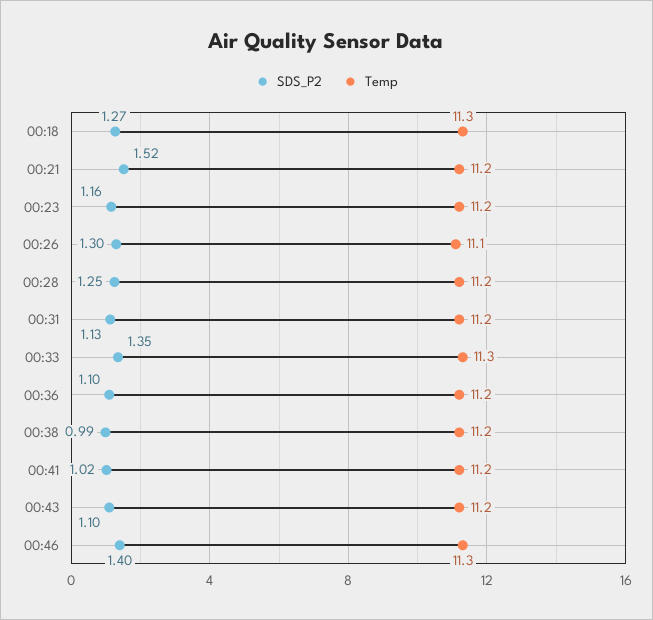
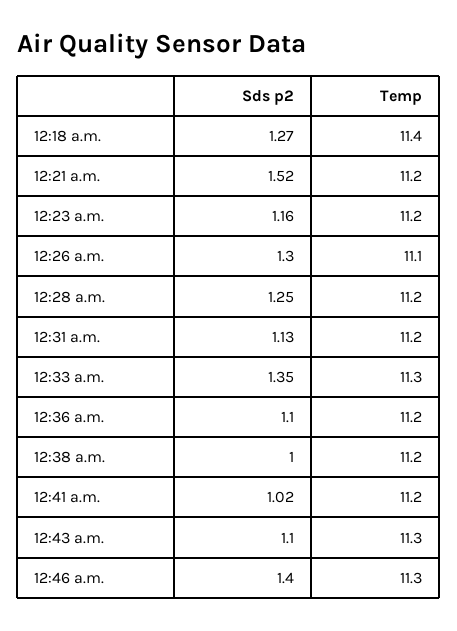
  {
    "SDS_P2": {
      "00:18": 1.27,
      "00:21": 1.52,
      "00:23": 1.16,
      "00:26": 1.3,
      "00:28": 1.25,
      "00:31": 1.13,
      "00:33": 1.35,
      "00:36": 1.1,
-     "00:38": 0.99,
+     "00:38": 1,
      "00:41": 1.02,
      "00:43": 1.1,
      "00:46": 1.4
    },
    "Temp": {
-     "00:18": 11.3,
+     "00:18": 11.4,
      "00:21": 11.2,
      "00:23": 11.2,
      "00:26": 11.1,
      "00:28": 11.2,
      "00:31": 11.2,
      "00:33": 11.3,
      "00:36": 11.2,
      "00:38": 11.2,
      "00:41": 11.2,
-     "00:43": 11.2,
+     "00:43": 11.3,
      "00:46": 11.3
    }
  }

